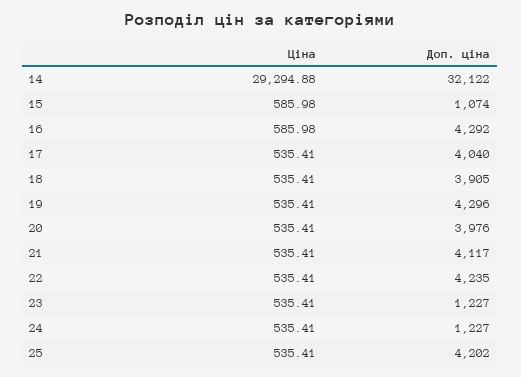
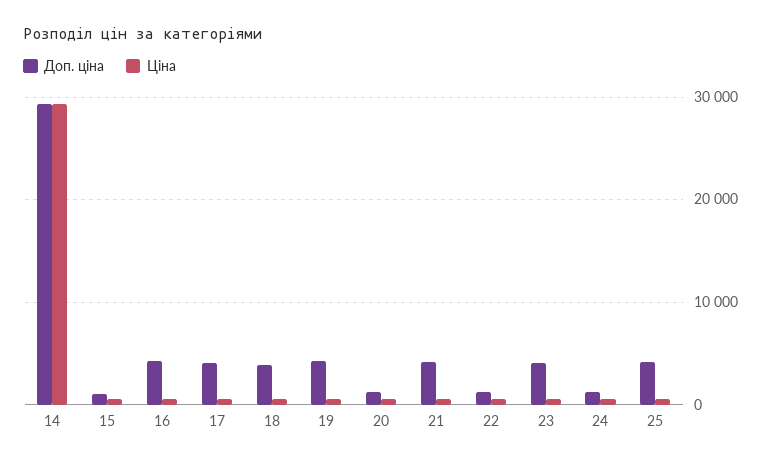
  {
    "Ціна": {
      "14": 29294.88,
      "15": 585.98,
      "16": 585.98,
      "17": 535.41,
      "18": 535.41,
      "19": 535.41,
      "20": 535.41,
      "21": 535.41,
      "22": 535.41,
      "23": 535.41,
      "24": 535.41,
      "25": 535.41
    },
    "Доп. ціна": {
-     "14": 32122,
+     "14": 29000,
      "15": 1074,
      "16": 4292,
      "17": 4040,
      "18": 3905,
      "19": 4296,
-     "20": 3976,
+     "20": 1000,
      "21": 4117,
-     "22": 4235,
+     "22": 1000,
-     "23": 1227,
+     "23": 4000,
      "24": 1227,
      "25": 4202
    }
  }

